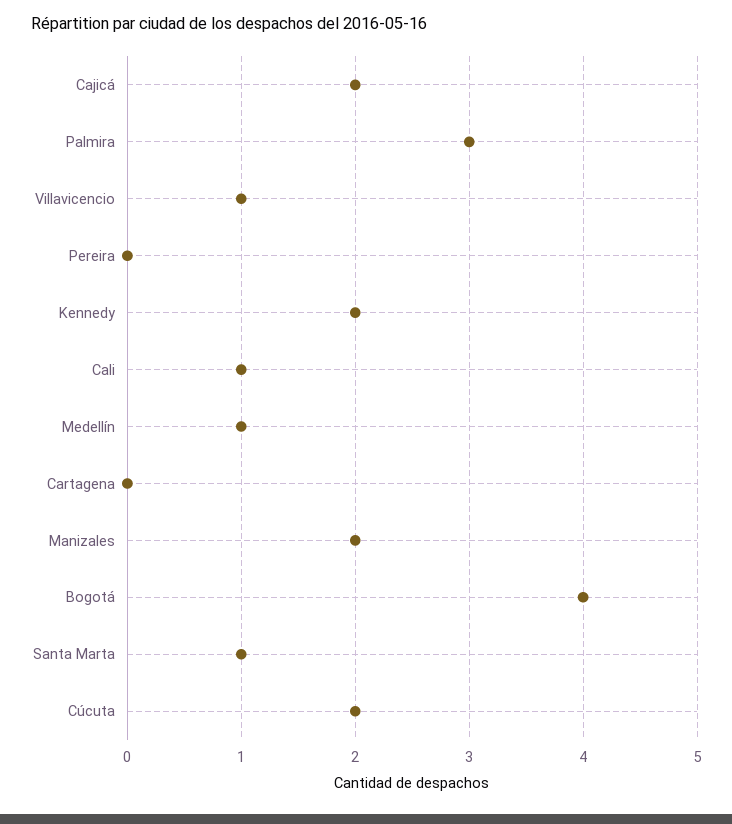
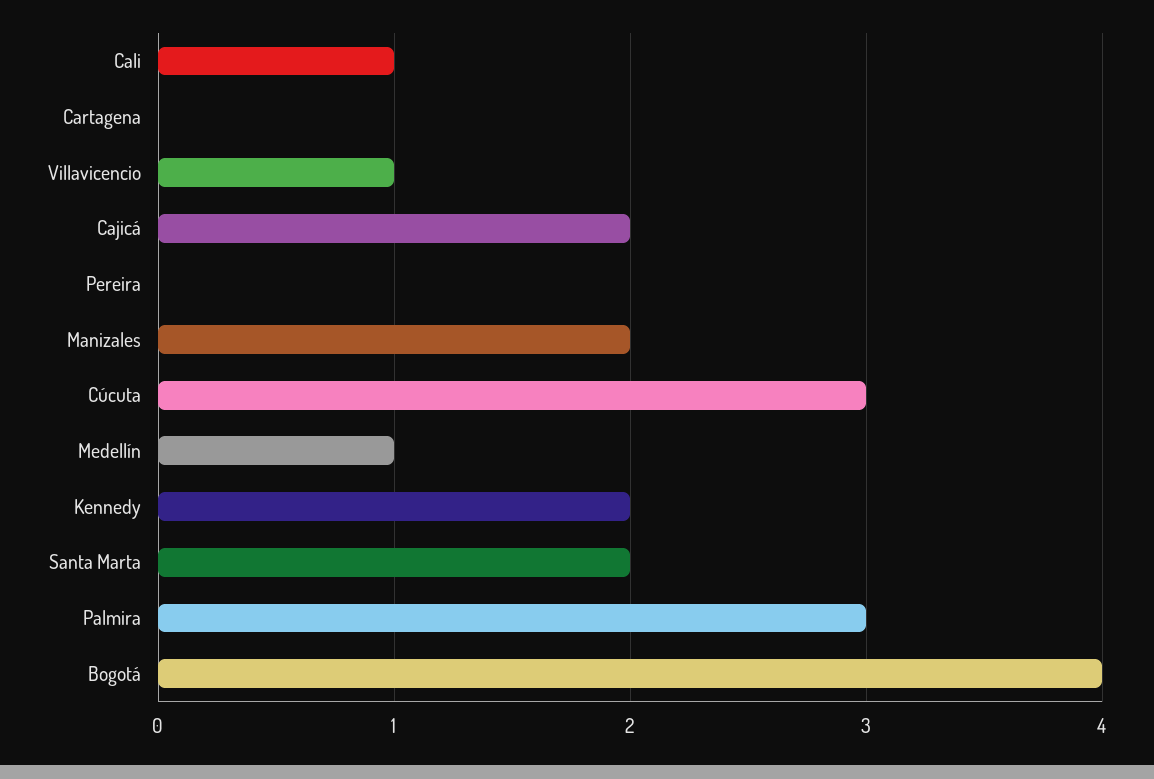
  {
    "Cajicá": 2,
    "Palmira": 3,
    "Villavicencio": 1,
    "Pereira": 0,
    "Kennedy": 2,
    "Cali": 1,
    "Medellín": 1,
    "Cartagena": 0,
    "Manizales": 2,
    "Bogotá": 4,
-   "Santa Marta": 1,
+   "Santa Marta": 2,
-   "Cúcuta": 2
+   "Cúcuta": 3
  }

